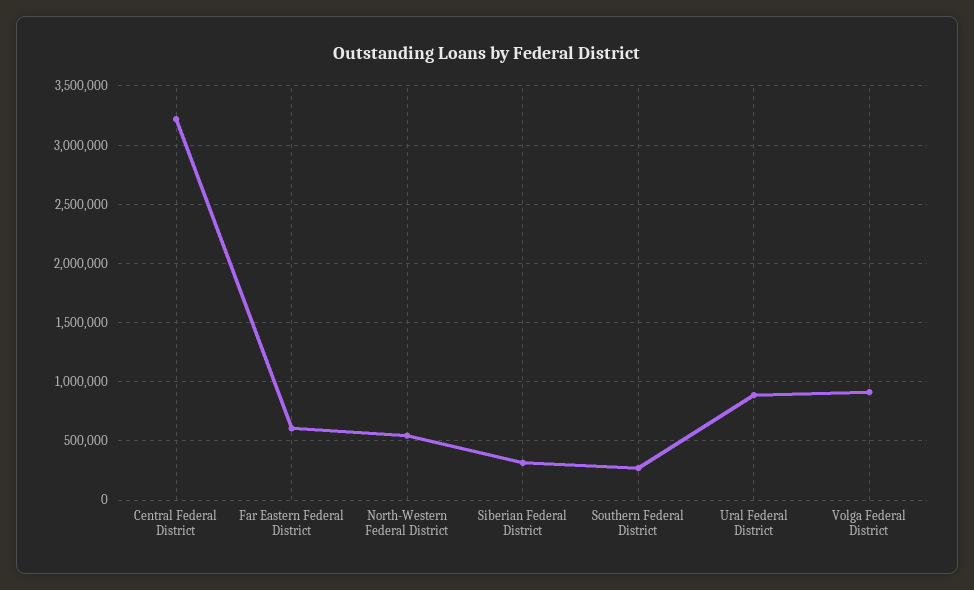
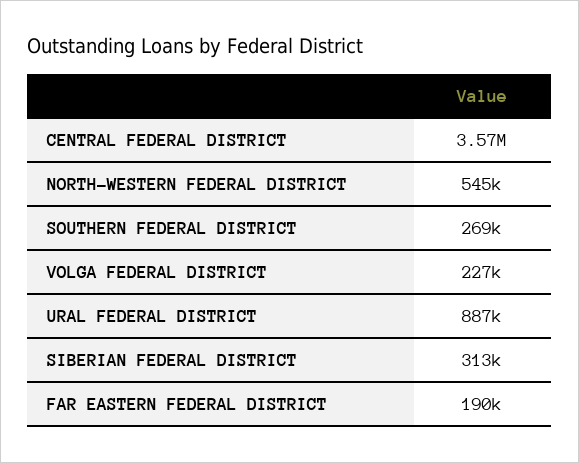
  {
-   "Central Federal District": 3200000,
+   "Central Federal District": 3570000,
-   "Far Eastern Federal District": 600000,
+   "Far Eastern Federal District": 190000,
    "North-Western Federal District": 545000,
    "Siberian Federal District": 313000,
    "Southern Federal District": 269000,
    "Ural Federal District": 887000,
-   "Volga Federal District": 900000
+   "Volga Federal District": 227000
  }

